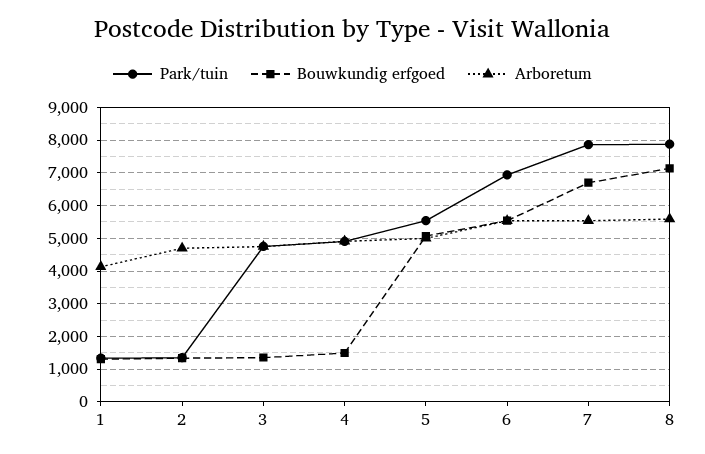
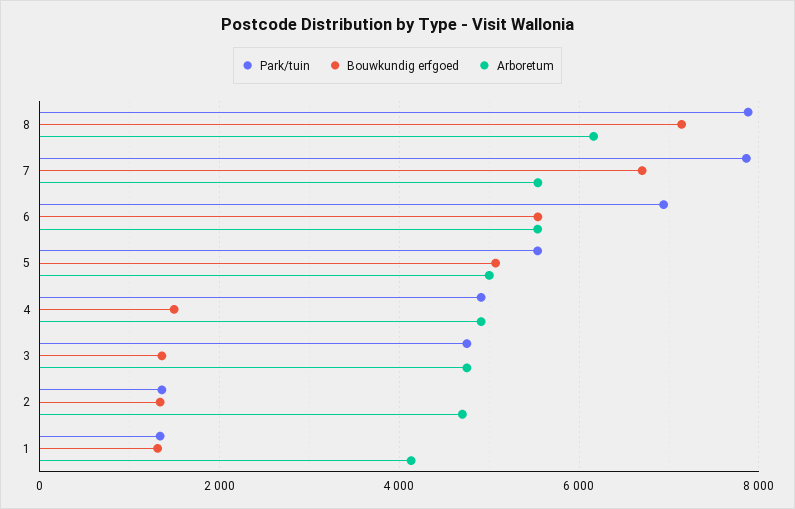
  {
    "Park/tuin": {
      "1": 1400,
      "2": 1400,
      "3": 4800,
      "4": 5000,
      "5": 5600,
      "6": 7000,
      "7": 7800,
      "8": 7800
    },
    "Bouwkundig erfgoed": {
      "1": 1400,
      "2": 1400,
      "3": 1400,
      "4": 1400,
      "5": 5000,
      "6": 5600,
      "7": 6800,
      "8": 7200
    },
    "Arboretum": {
      "1": 4200,
      "2": 4800,
      "3": 4800,
      "4": 5000,
      "5": 5000,
      "6": 5600,
      "7": 5600,
-     "8": 5600
+     "8": 6200
    }
  }

